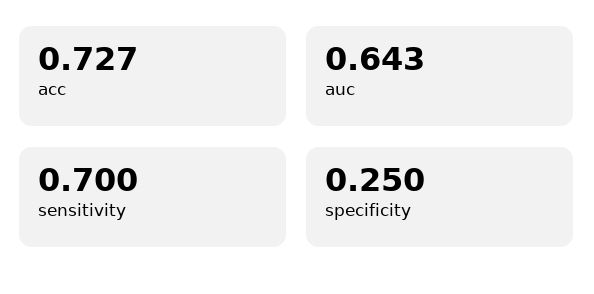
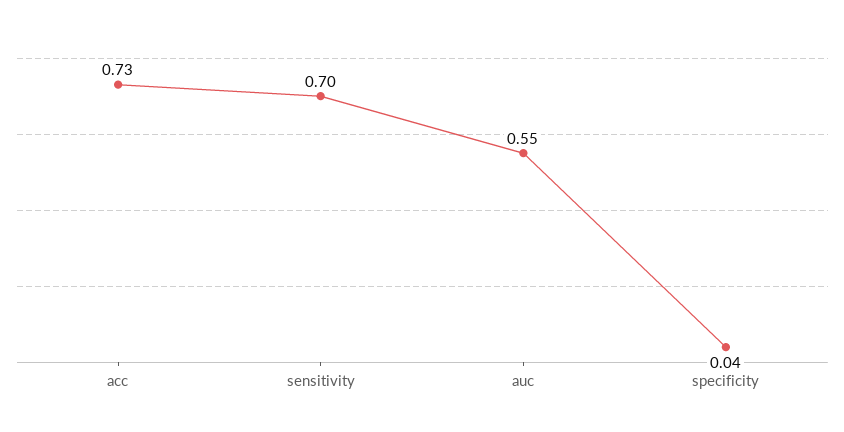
  {
    "acc": 0.727,
-   "auc": 0.643,
+   "auc": 0.55,
    "sensitivity": 0.7,
-   "specificity": 0.25
+   "specificity": 0.04
  }

